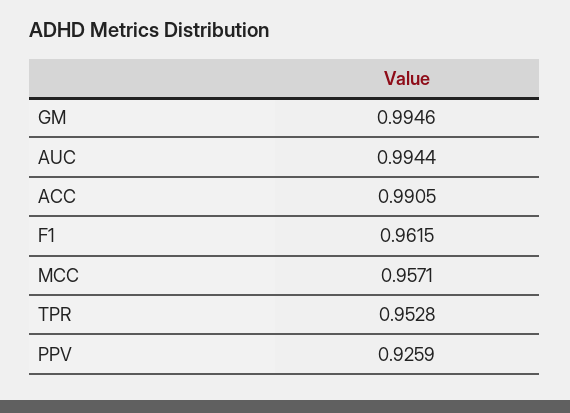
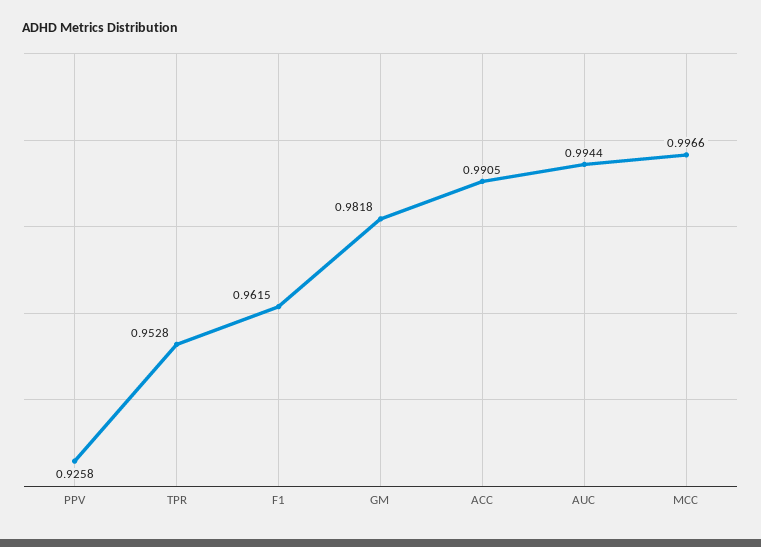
  {
-   "GM": 0.9946,
+   "GM": 0.9818,
    "AUC": 0.9944,
    "ACC": 0.9905,
    "F1": 0.9615,
-   "MCC": 0.9571,
+   "MCC": 0.9966,
    "TPR": 0.9528,
-   "PPV": 0.9259
+   "PPV": 0.9258
  }

